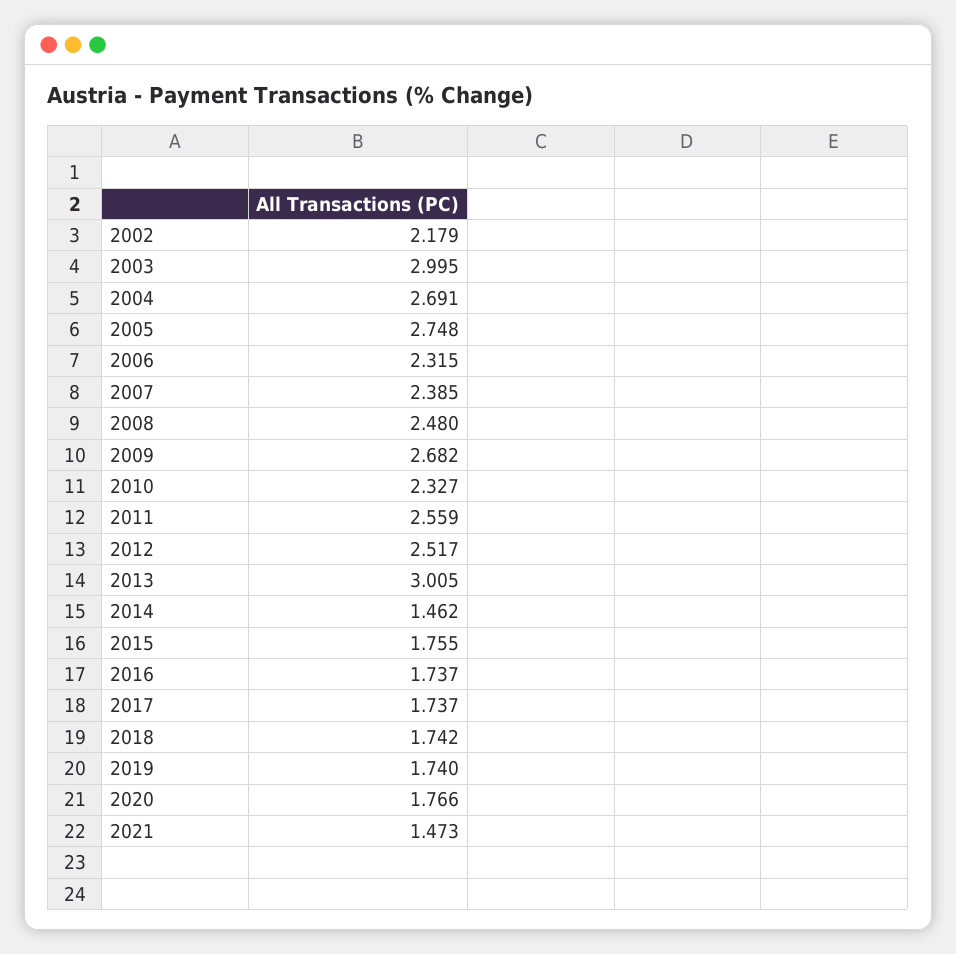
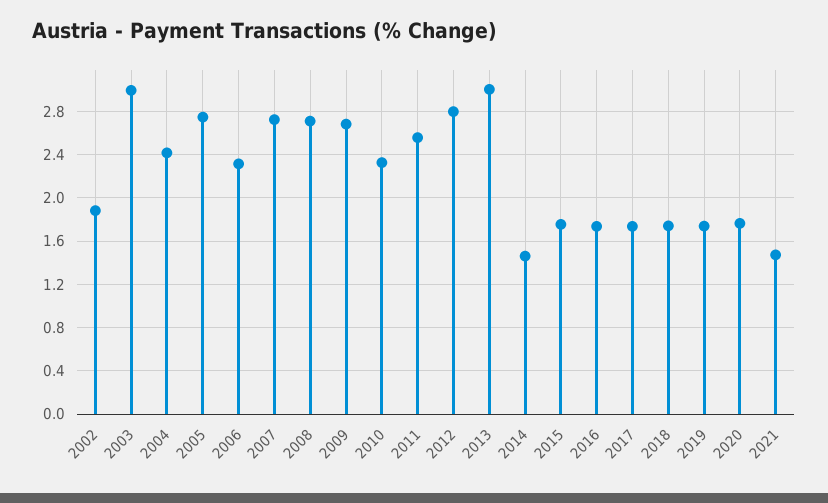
  {
-   "2002": 2.179,
+   "2002": 1.9,
    "2003": 2.995,
-   "2004": 2.691,
+   "2004": 2.4,
    "2005": 2.748,
    "2006": 2.315,
-   "2007": 2.385,
+   "2007": 2.7,
-   "2008": 2.48,
+   "2008": 2.7,
    "2009": 2.682,
    "2010": 2.327,
    "2011": 2.559,
-   "2012": 2.517,
+   "2012": 2.8,
    "2013": 3.005,
    "2014": 1.462,
    "2015": 1.755,
    "2016": 1.737,
    "2017": 1.737,
    "2018": 1.742,
    "2019": 1.74,
    "2020": 1.766,
    "2021": 1.473
  }

